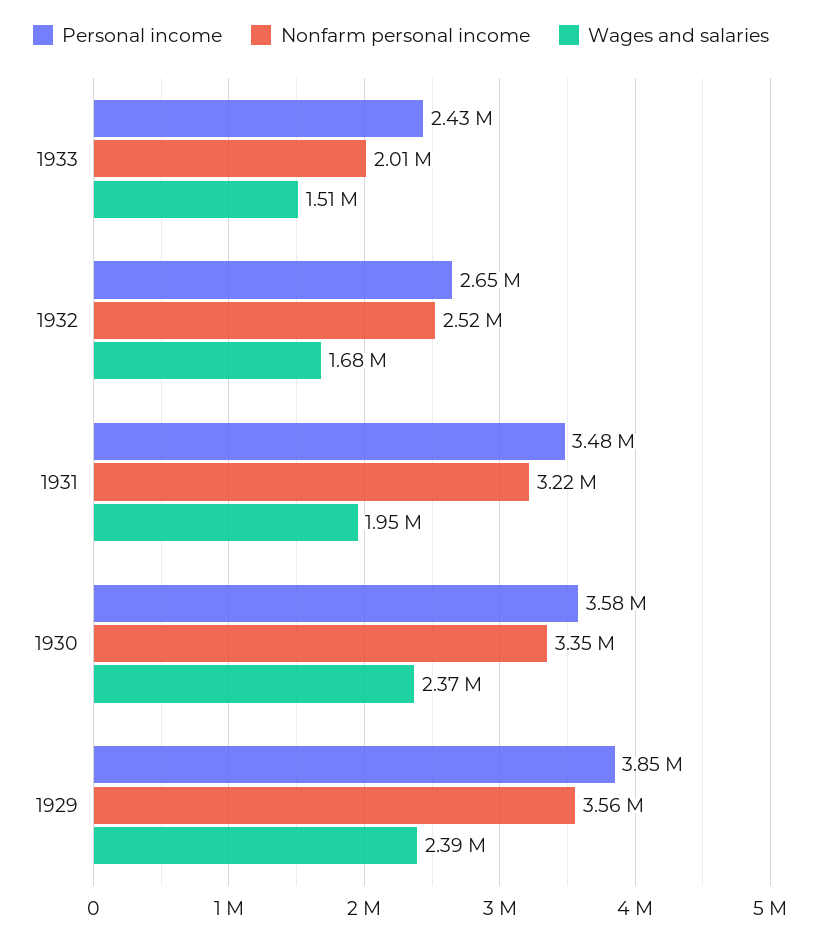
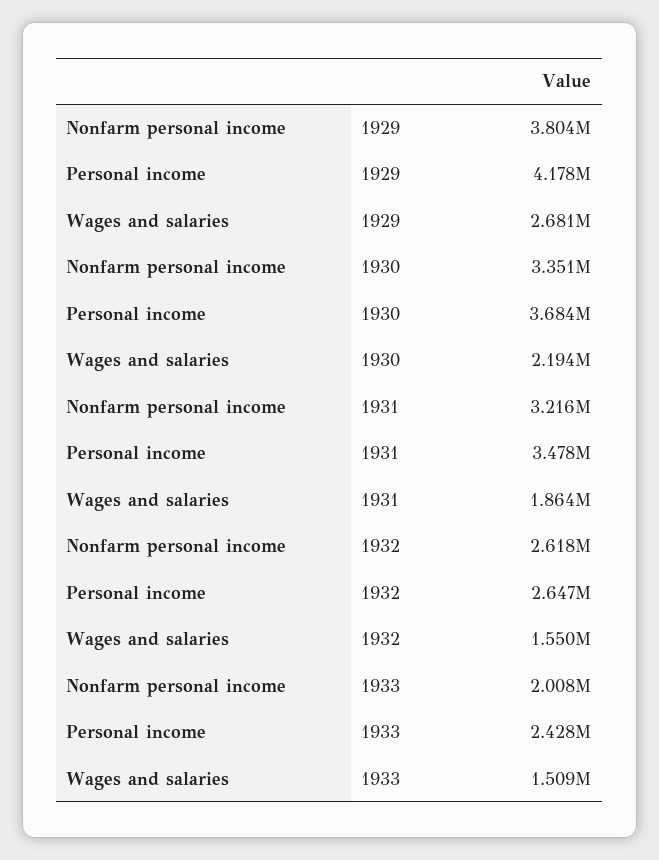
  {
    "Personal income": {
      "1933": 2428000,
      "1932": 2647000,
      "1931": 3478000,
-     "1930": 3580000,
+     "1930": 3684000,
-     "1929": 3850000
+     "1929": 4178000
    },
    "Nonfarm personal income": {
      "1933": 2008000,
-     "1932": 2520000,
+     "1932": 2618000,
      "1931": 3216000,
      "1930": 3351000,
-     "1929": 3560000
+     "1929": 3804000
    },
    "Wages and salaries": {
      "1933": 1509000,
-     "1932": 1680000,
+     "1932": 1550000,
-     "1931": 1950000,
+     "1931": 1864000,
-     "1930": 2370000,
+     "1930": 2194000,
-     "1929": 2390000
+     "1929": 2681000
    }
  }

